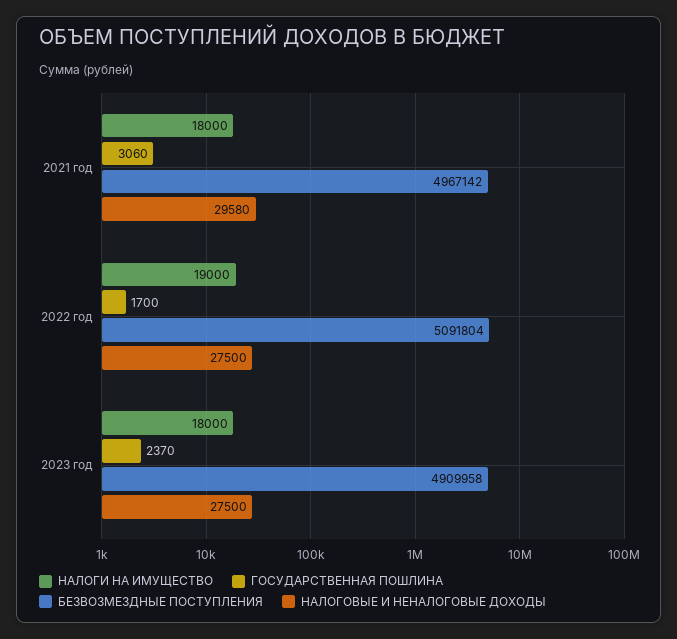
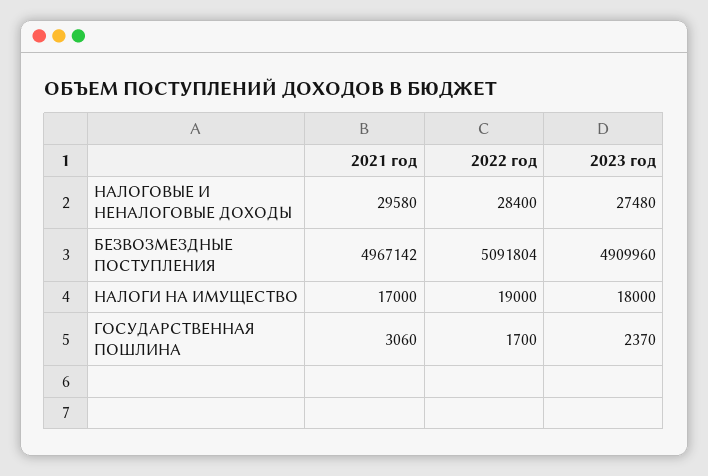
  {
    "НАЛОГИ НА ИМУЩЕСТВО": {
-     "2021 год": 18000,
+     "2021 год": 17000,
      "2022 год": 19000,
      "2023 год": 18000
    },
    "ГОСУДАРСТВЕННАЯ ПОШЛИНА": {
      "2021 год": 3060,
      "2022 год": 1700,
      "2023 год": 2370
    },
    "БЕЗВОЗМЕЗДНЫЕ ПОСТУПЛЕНИЯ": {
      "2021 год": 4967142,
      "2022 год": 5091804,
-     "2023 год": 4909958
+     "2023 год": 4909960
    },
    "НАЛОГОВЫЕ И НЕНАЛОГОВЫЕ ДОХОДЫ": {
      "2021 год": 29580,
-     "2022 год": 27500,
+     "2022 год": 28400,
-     "2023 год": 27500
+     "2023 год": 27480
    }
  }

